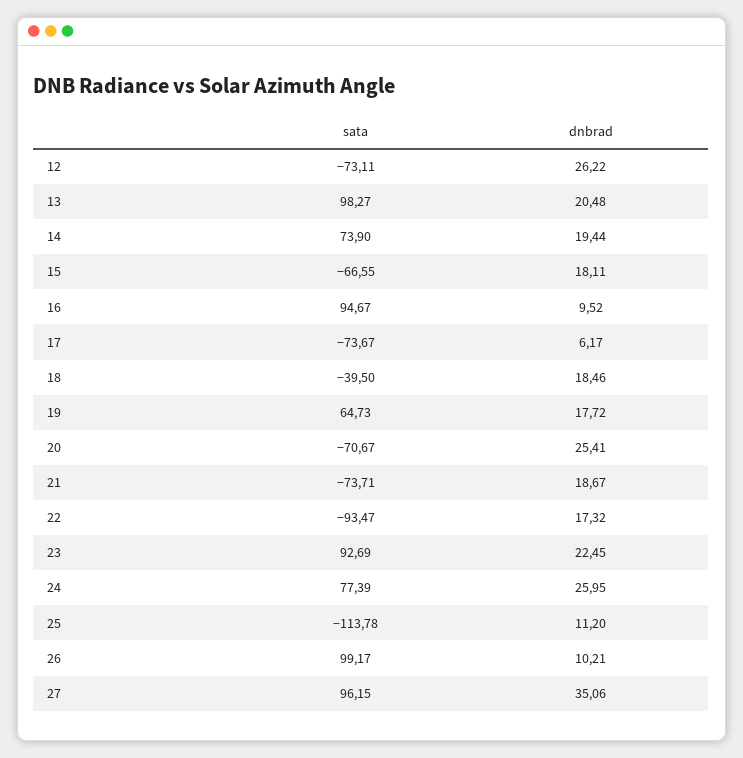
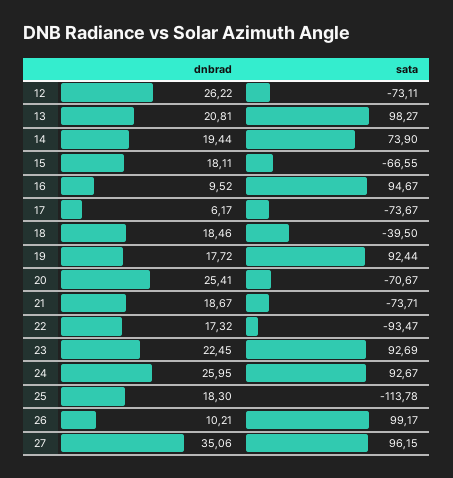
  {
    "sata": {
      "12": -73.11,
      "13": 98.27,
      "14": 73.9,
      "15": -66.55,
      "16": 94.67,
      "17": -73.67,
      "18": -39.5,
-     "19": 64.73,
+     "19": 92.44,
      "20": -70.67,
      "21": -73.71,
      "22": -93.47,
      "23": 92.69,
-     "24": 77.39,
+     "24": 92.67,
      "25": -113.78,
      "26": 99.17,
      "27": 96.15
    },
    "dnbrad": {
      "12": 26.22,
-     "13": 20.48,
+     "13": 20.81,
      "14": 19.44,
      "15": 18.11,
      "16": 9.52,
      "17": 6.17,
      "18": 18.46,
      "19": 17.72,
      "20": 25.41,
      "21": 18.67,
      "22": 17.32,
      "23": 22.45,
      "24": 25.95,
-     "25": 11.2,
+     "25": 18.3,
      "26": 10.21,
      "27": 35.06
    }
  }

